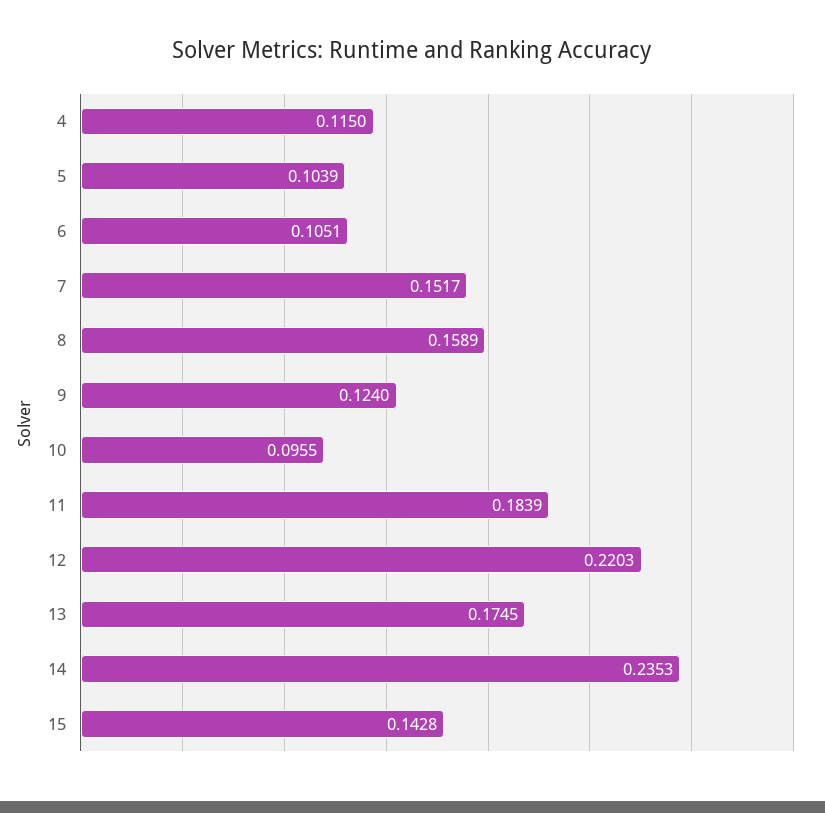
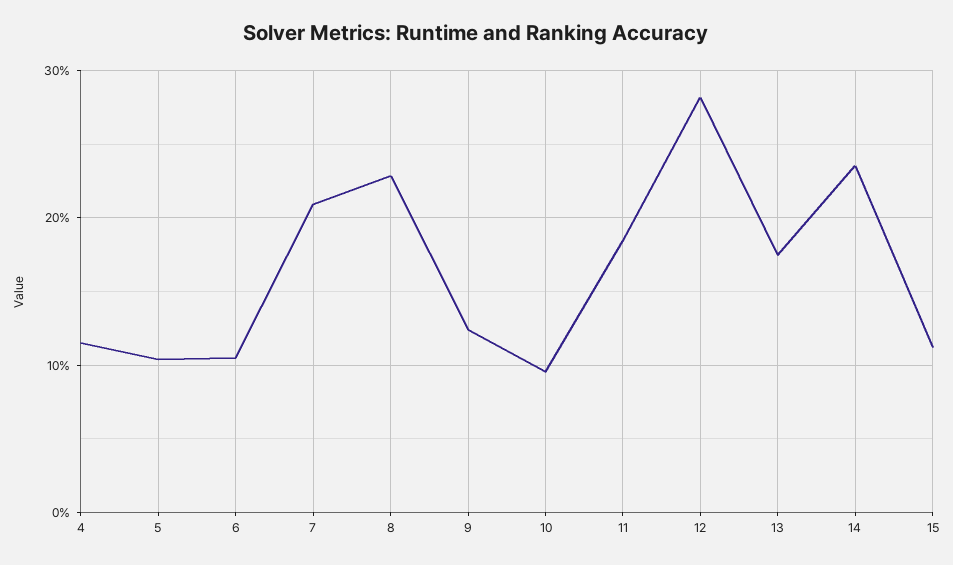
  {
    "4": 0.115,
    "5": 0.1039,
    "6": 0.1051,
-   "7": 0.1517,
+   "7": 0.21,
-   "8": 0.1589,
+   "8": 0.23,
    "9": 0.124,
    "10": 0.0955,
    "11": 0.1839,
-   "12": 0.2203,
+   "12": 0.28,
    "13": 0.1745,
    "14": 0.2353,
-   "15": 0.1428
+   "15": 0.11
  }

